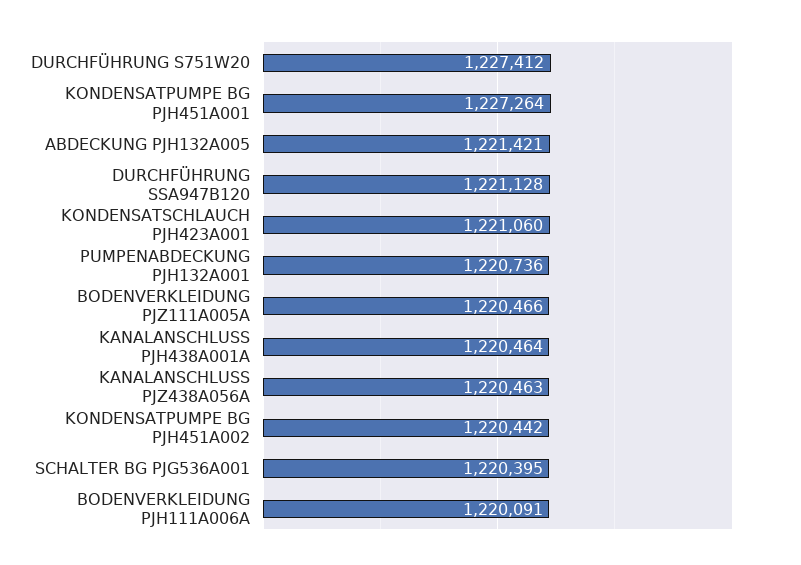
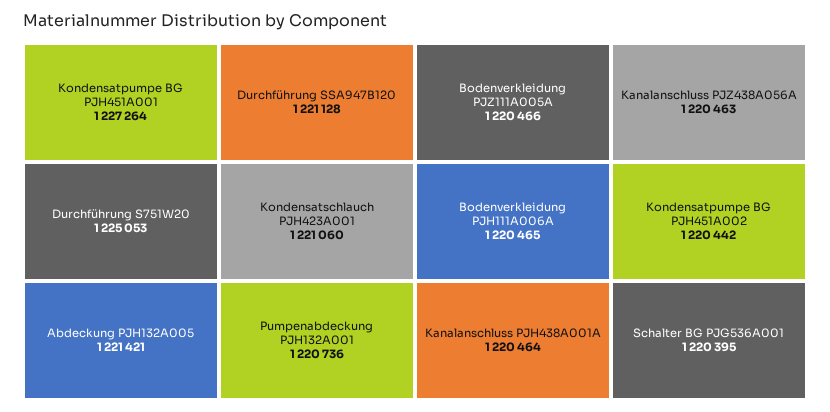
  {
-   "DURCHFÜHRUNG S751W20": 1227412,
+   "DURCHFÜHRUNG S751W20": 1225053,
    "KONDENSATPUMPE BG PJH451A001": 1227264,
    "ABDECKUNG PJH132A005": 1221421,
    "DURCHFÜHRUNG SSA947B120": 1221128,
    "KONDENSATSCHLAUCH PJH423A001": 1221060,
    "PUMPENABDECKUNG PJH132A001": 1220736,
    "BODENVERKLEIDUNG PJZ111A005A": 1220466,
    "KANALANSCHLUSS PJH438A001A": 1220464,
    "KANALANSCHLUSS PJZ438A056A": 1220463,
    "KONDENSATPUMPE BG PJH451A002": 1220442,
    "SCHALTER BG PJG536A001": 1220395,
-   "BODENVERKLEIDUNG PJH111A006A": 1220091
+   "BODENVERKLEIDUNG PJH111A006A": 1220465
  }

